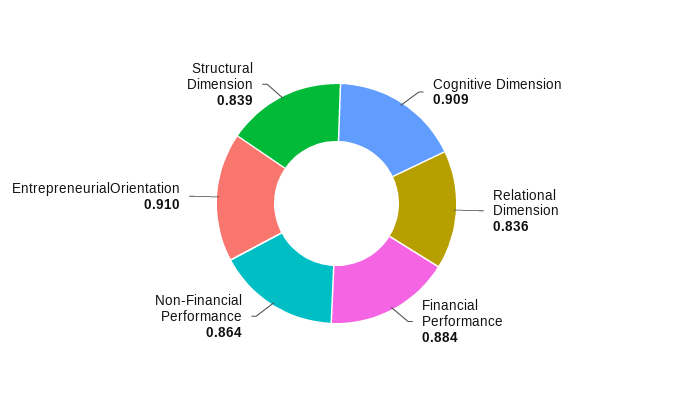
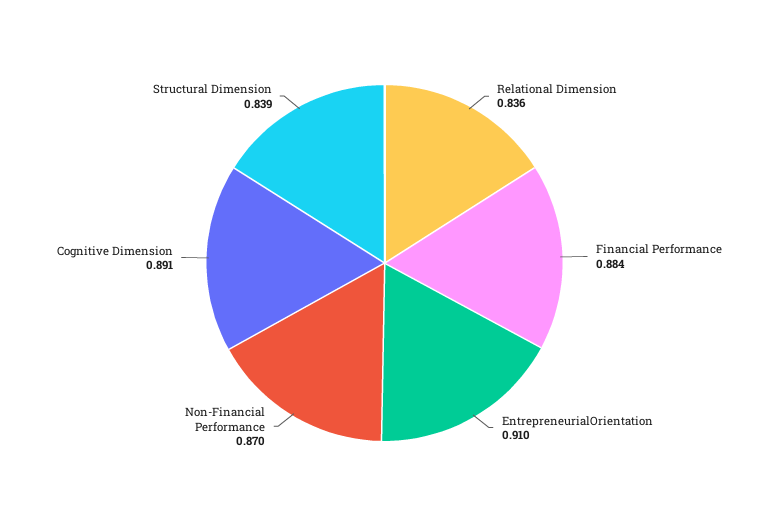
  {
-   "Cognitive Dimension": 0.909,
+   "Cognitive Dimension": 0.891,
    "Relational Dimension": 0.836,
    "Financial Performance": 0.884,
-   "Non-Financial Performance": 0.864,
+   "Non-Financial Performance": 0.87,
    "EntrepreneurialOrientation": 0.91,
    "Structural Dimension": 0.839
  }

